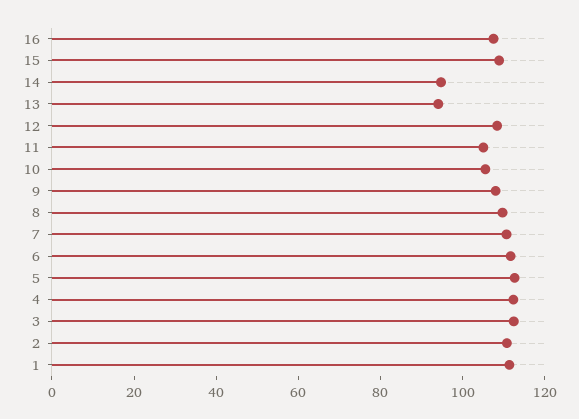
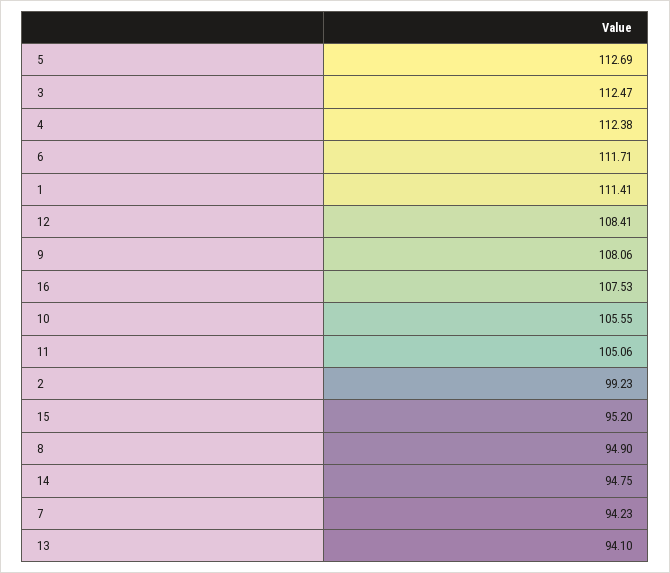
  {
    "16": 107.53,
-   "15": 110,
+   "15": 95.2,
    "14": 94.75,
    "13": 94.1,
    "12": 108.41,
    "11": 105.06,
    "10": 105.55,
    "9": 108.06,
-   "8": 110,
+   "8": 94.9,
-   "7": 110,
+   "7": 94.23,
    "6": 111.71,
    "5": 112.69,
    "4": 112.38,
    "3": 112.47,
-   "2": 110,
+   "2": 99.23,
    "1": 111.41
  }

